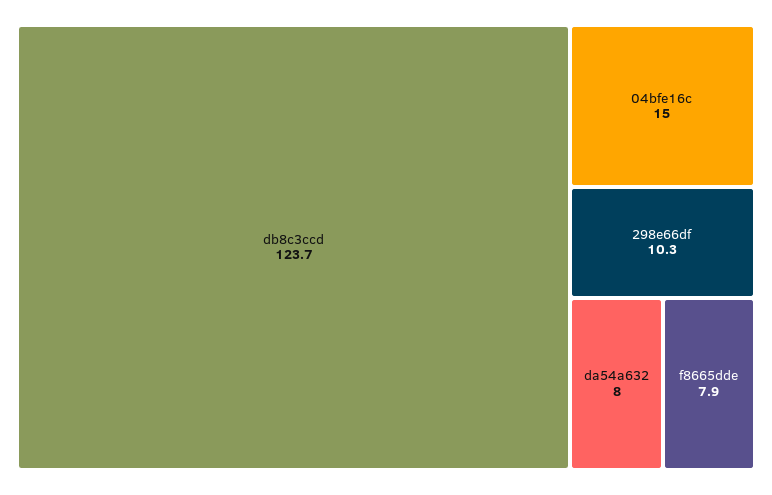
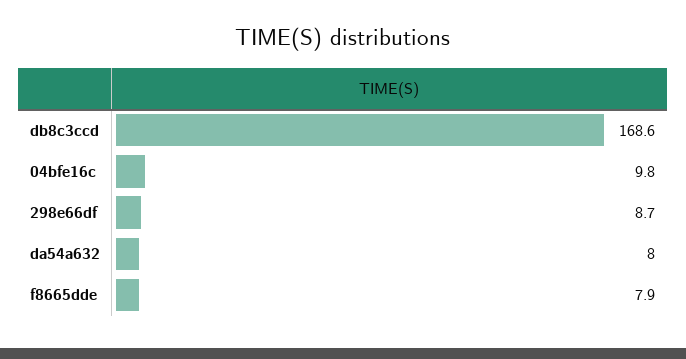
  {
-   "db8c3ccd": 123.7,
+   "db8c3ccd": 168.6,
-   "04bfe16c": 15,
+   "04bfe16c": 9.8,
-   "298e66df": 10.3,
+   "298e66df": 8.7,
    "da54a632": 8,
    "f8665dde": 7.9
  }

